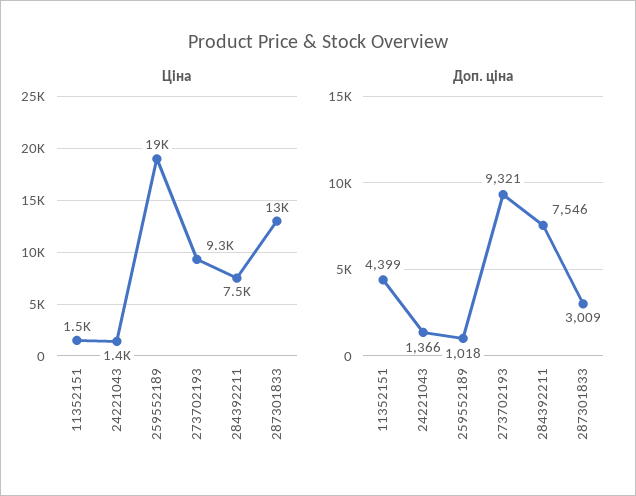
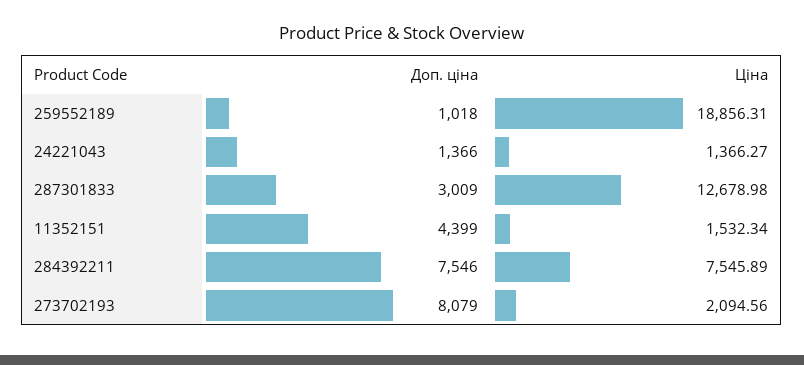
  {
    "Ціна": {
      "11352151": 1532.34,
      "24221043": 1366.27,
      "259552189": 18856.31,
-     "273702193": 9300,
+     "273702193": 2094.56,
      "284392211": 7545.89,
      "287301833": 12678.98
    },
    "Доп. ціна": {
      "11352151": 4399,
      "24221043": 1366,
      "259552189": 1018,
-     "273702193": 9321,
+     "273702193": 8079,
      "284392211": 7546,
      "287301833": 3009
    }
  }

